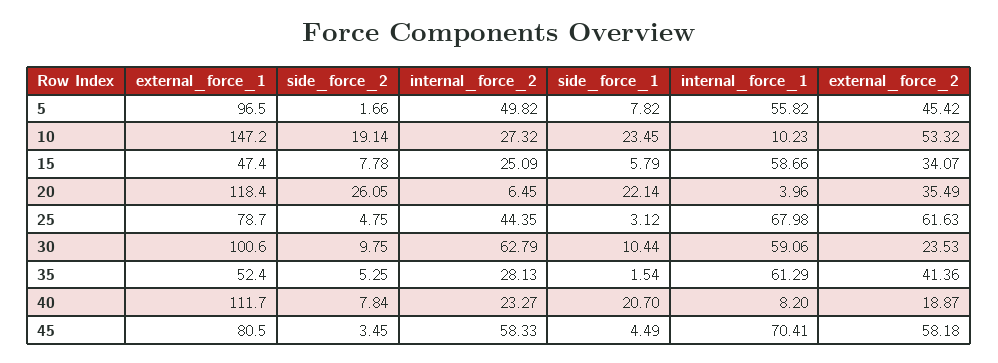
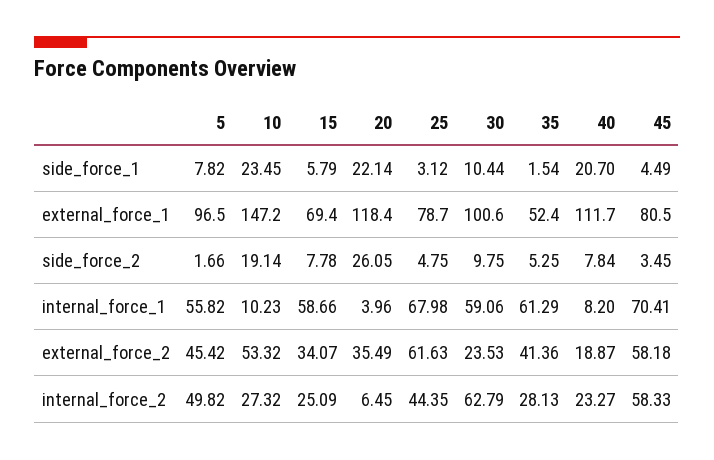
  {
    "external_force_1": {
      "5": 96.5,
      "10": 147.2,
-     "15": 47.4,
+     "15": 69.4,
      "20": 118.4,
      "25": 78.7,
      "30": 100.6,
      "35": 52.4,
      "40": 111.7,
      "45": 80.5
    },
    "side_force_2": {
      "5": 1.66,
      "10": 19.14,
      "15": 7.78,
      "20": 26.05,
      "25": 4.75,
      "30": 9.75,
      "35": 5.25,
      "40": 7.84,
      "45": 3.45
    },
    "internal_force_2": {
      "5": 49.82,
      "10": 27.32,
      "15": 25.09,
      "20": 6.45,
      "25": 44.35,
      "30": 62.79,
      "35": 28.13,
      "40": 23.27,
      "45": 58.33
    },
    "side_force_1": {
      "5": 7.82,
      "10": 23.45,
      "15": 5.79,
      "20": 22.14,
      "25": 3.12,
      "30": 10.44,
      "35": 1.54,
      "40": 20.7,
      "45": 4.49
    },
    "internal_force_1": {
      "5": 55.82,
      "10": 10.23,
      "15": 58.66,
      "20": 3.96,
      "25": 67.98,
      "30": 59.06,
      "35": 61.29,
      "40": 8.2,
      "45": 70.41
    },
    "external_force_2": {
      "5": 45.42,
      "10": 53.32,
      "15": 34.07,
      "20": 35.49,
      "25": 61.63,
      "30": 23.53,
      "35": 41.36,
      "40": 18.87,
      "45": 58.18
    }
  }

